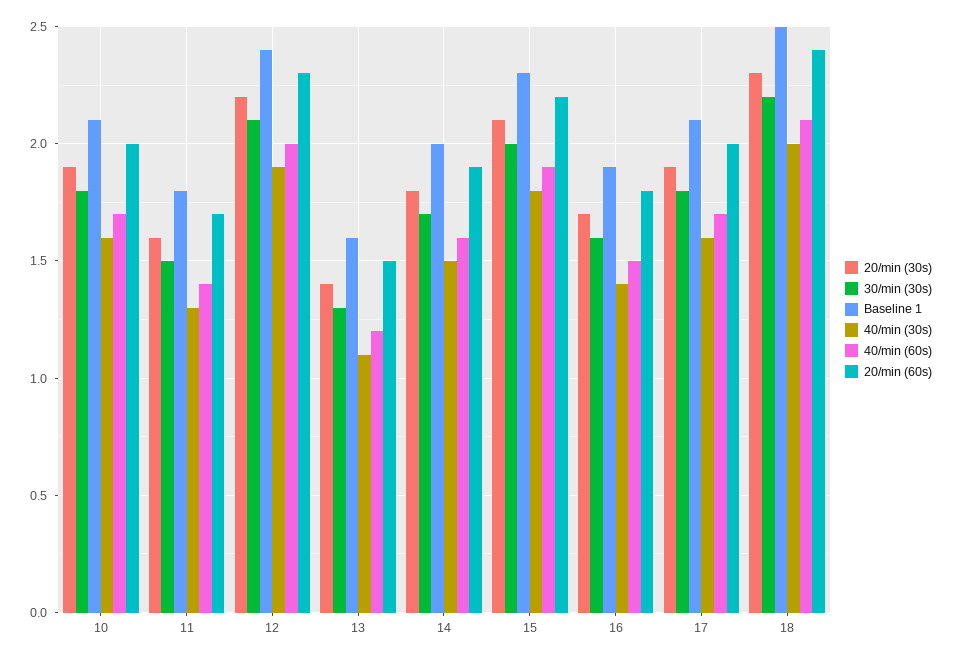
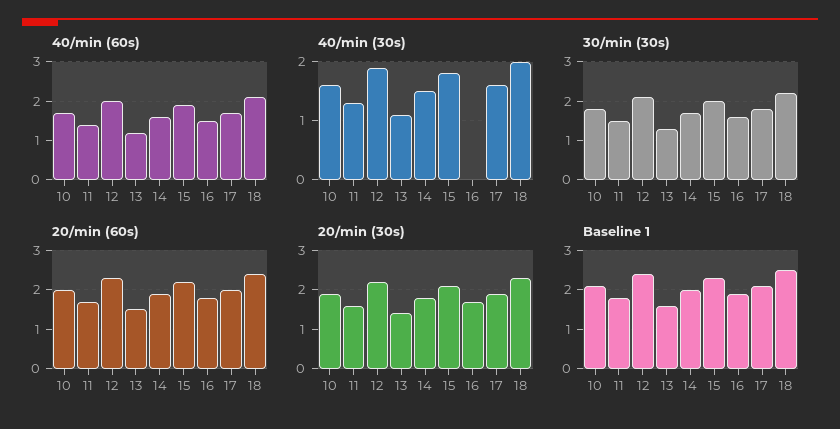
  {
    "20/min (30s)": {
      "10": 1.9,
      "11": 1.6,
      "12": 2.2,
      "13": 1.4,
      "14": 1.8,
      "15": 2.1,
      "16": 1.7,
      "17": 1.9,
      "18": 2.3
    },
    "30/min (30s)": {
      "10": 1.8,
      "11": 1.5,
      "12": 2.1,
      "13": 1.3,
      "14": 1.7,
      "15": 2,
      "16": 1.6,
      "17": 1.8,
      "18": 2.2
    },
    "Baseline 1": {
      "10": 2.1,
      "11": 1.8,
      "12": 2.4,
      "13": 1.6,
      "14": 2,
      "15": 2.3,
      "16": 1.9,
      "17": 2.1,
      "18": 2.5
    },
    "40/min (30s)": {
      "10": 1.6,
      "11": 1.3,
      "12": 1.9,
      "13": 1.1,
      "14": 1.5,
      "15": 1.8,
-     "16": 1.4,
+     "16": 0,
      "17": 1.6,
      "18": 2
    },
    "40/min (60s)": {
      "10": 1.7,
      "11": 1.4,
      "12": 2,
      "13": 1.2,
      "14": 1.6,
      "15": 1.9,
      "16": 1.5,
      "17": 1.7,
      "18": 2.1
    },
    "20/min (60s)": {
      "10": 2,
      "11": 1.7,
      "12": 2.3,
      "13": 1.5,
      "14": 1.9,
      "15": 2.2,
      "16": 1.8,
      "17": 2,
      "18": 2.4
    }
  }

